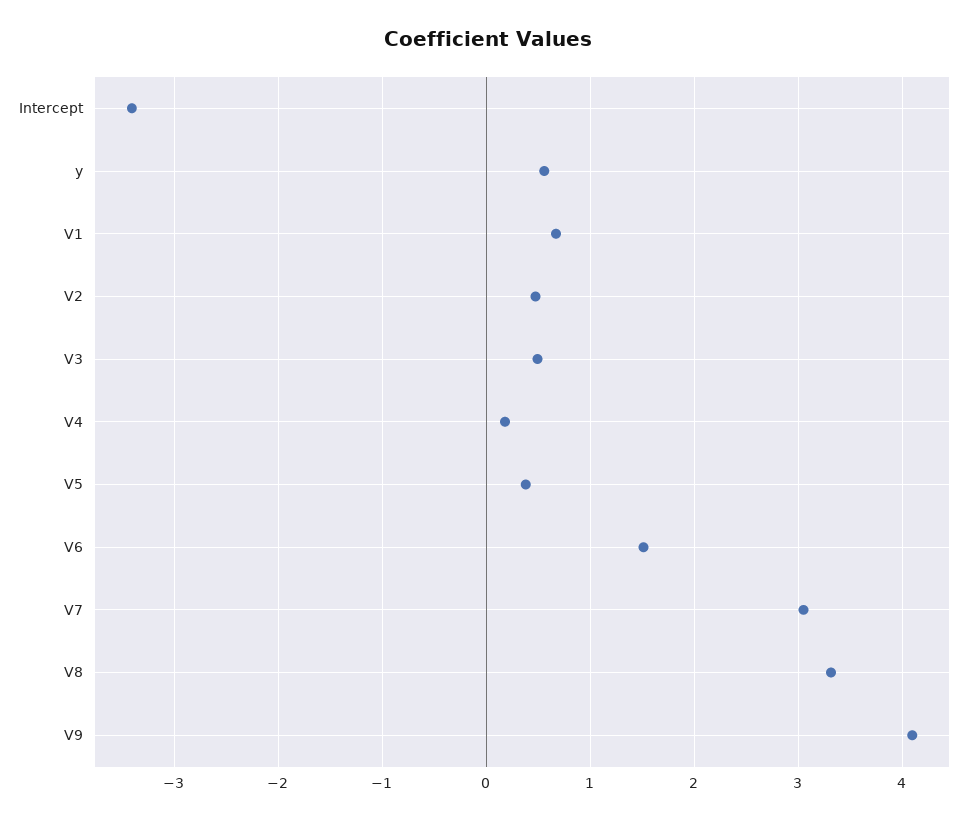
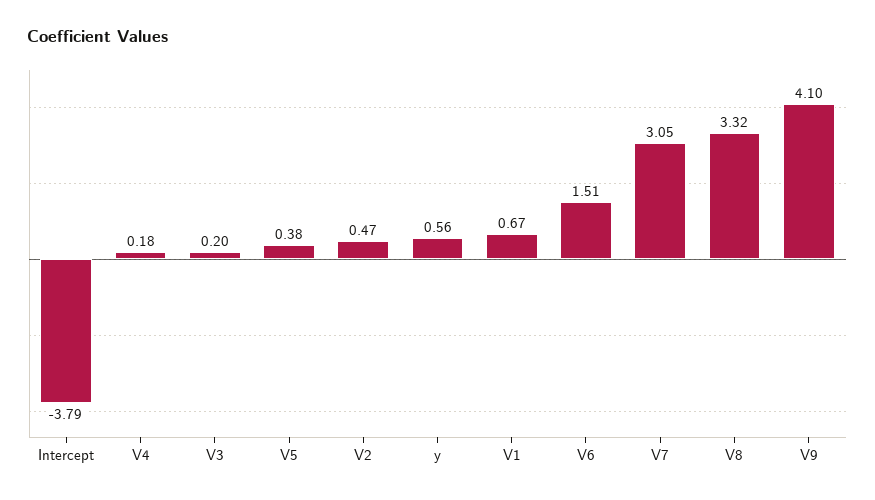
  {
-   "Intercept": -3.4,
+   "Intercept": -3.79,
    "y": 0.56,
    "V1": 0.67,
    "V2": 0.47,
-   "V3": 0.5,
+   "V3": 0.2,
    "V4": 0.18,
    "V5": 0.38,
    "V6": 1.51,
    "V7": 3.05,
    "V8": 3.32,
    "V9": 4.1
  }

